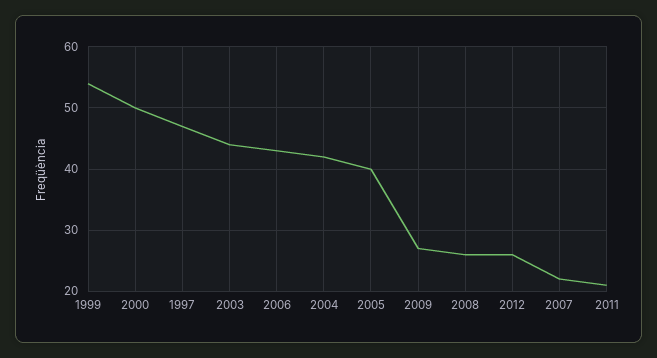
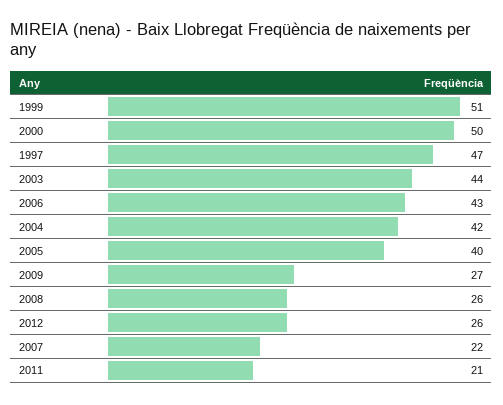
  {
-   "1999": 54,
+   "1999": 51,
    "2000": 50,
    "1997": 47,
    "2003": 44,
    "2006": 43,
    "2004": 42,
    "2005": 40,
    "2009": 27,
    "2008": 26,
    "2012": 26,
    "2007": 22,
    "2011": 21
  }

